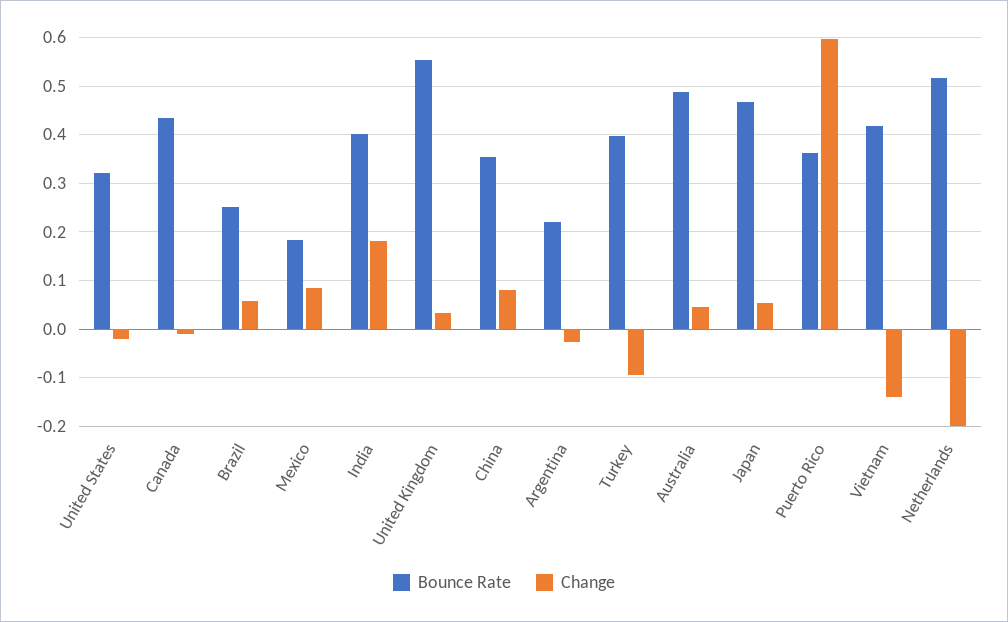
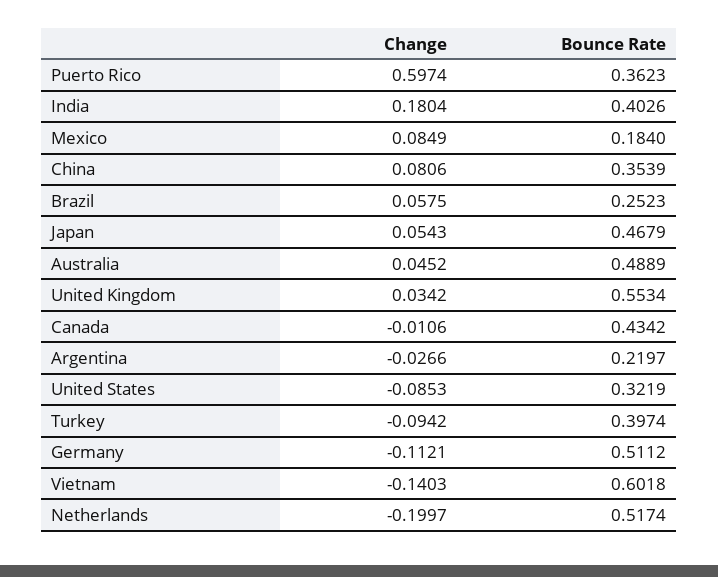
  {
    "Bounce Rate": {
      "United States": 0.3219,
      "Canada": 0.4342,
      "Brazil": 0.2523,
      "Mexico": 0.184,
      "India": 0.4026,
      "United Kingdom": 0.5534,
      "China": 0.3539,
      "Argentina": 0.2197,
      "Turkey": 0.3974,
      "Australia": 0.4889,
      "Japan": 0.4679,
      "Puerto Rico": 0.3623,
-     "Vietnam": 0.42,
+     "Vietnam": 0.6018,
-     "Netherlands": 0.5174
+     "Netherlands": 0.5174,
+     "Germany": 0.5112
    },
    "Change": {
-     "United States": -0.02,
+     "United States": -0.0853,
      "Canada": -0.0106,
      "Brazil": 0.0575,
      "Mexico": 0.0849,
      "India": 0.1804,
      "United Kingdom": 0.0342,
      "China": 0.0806,
      "Argentina": -0.0266,
      "Turkey": -0.0942,
      "Australia": 0.0452,
      "Japan": 0.0543,
      "Puerto Rico": 0.5974,
      "Vietnam": -0.1403,
-     "Netherlands": -0.1997
+     "Netherlands": -0.1997,
+     "Germany": -0.1121
    }
  }

